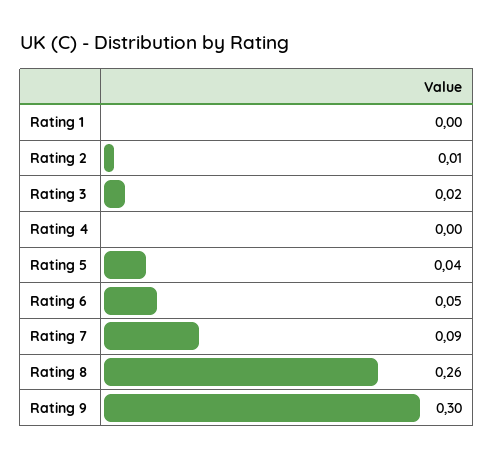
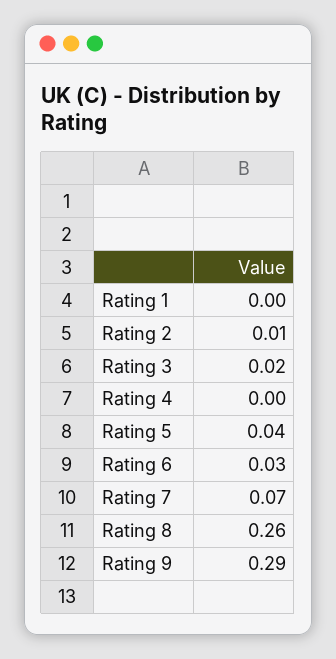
  {
    "Rating 1": 0,
    "Rating 2": 0.01,
    "Rating 3": 0.02,
    "Rating 4": 0,
    "Rating 5": 0.04,
-   "Rating 6": 0.05,
+   "Rating 6": 0.03,
-   "Rating 7": 0.09,
+   "Rating 7": 0.07,
    "Rating 8": 0.26,
-   "Rating 9": 0.3
+   "Rating 9": 0.29
  }

